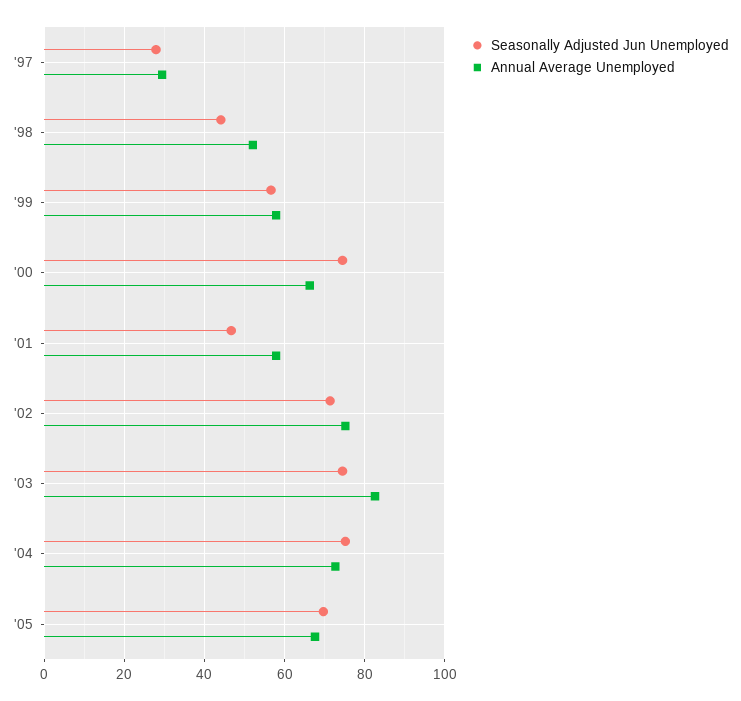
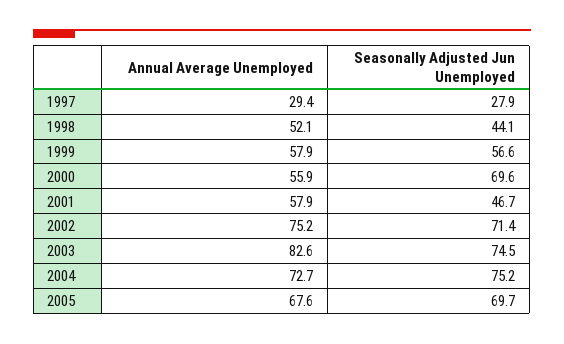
  {
    "Seasonally Adjusted Jun Unemployed": {
      "'97": 27.9,
      "'98": 44.1,
      "'99": 56.6,
-     "'00": 74,
+     "'00": 69.6,
      "'01": 46.7,
      "'02": 71.4,
      "'03": 74.5,
      "'04": 75.2,
      "'05": 69.7
    },
    "Annual Average Unemployed": {
      "'97": 29.4,
      "'98": 52.1,
      "'99": 57.9,
-     "'00": 66,
+     "'00": 55.9,
      "'01": 57.9,
      "'02": 75.2,
      "'03": 82.6,
      "'04": 72.7,
      "'05": 67.6
    }
  }

